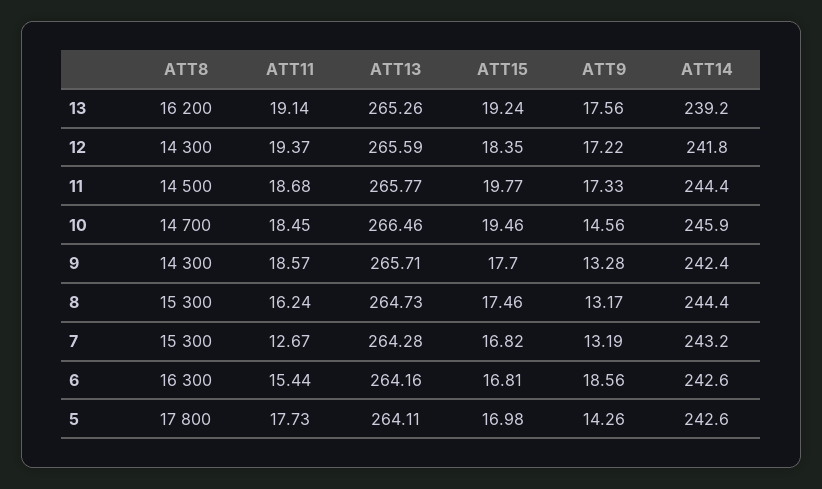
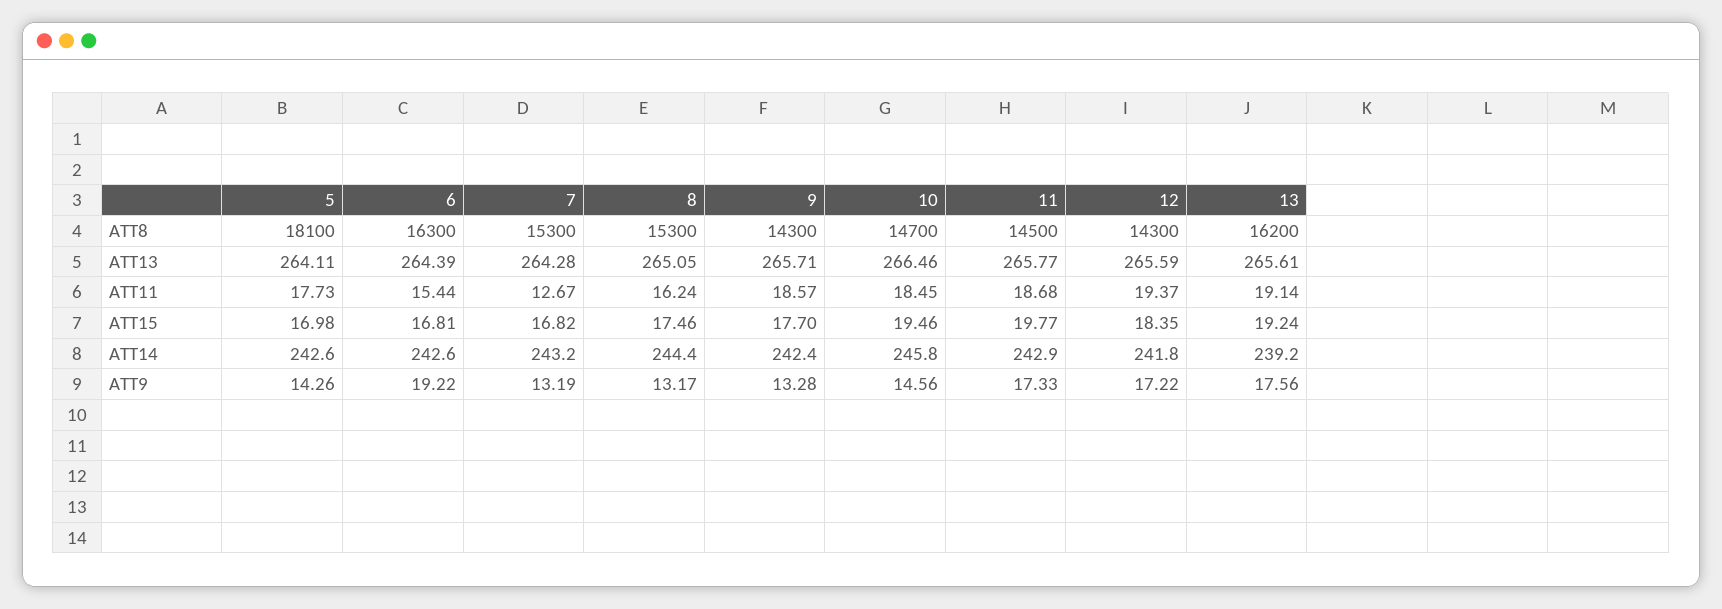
  {
    "ATT8": {
      "13": 16200,
      "12": 14300,
      "11": 14500,
      "10": 14700,
      "9": 14300,
      "8": 15300,
      "7": 15300,
      "6": 16300,
-     "5": 17800
+     "5": 18100
    },
    "ATT11": {
      "13": 19.14,
      "12": 19.37,
      "11": 18.68,
      "10": 18.45,
      "9": 18.57,
      "8": 16.24,
      "7": 12.67,
      "6": 15.44,
      "5": 17.73
    },
    "ATT13": {
-     "13": 265.26,
+     "13": 265.61,
      "12": 265.59,
      "11": 265.77,
      "10": 266.46,
      "9": 265.71,
-     "8": 264.73,
+     "8": 265.05,
      "7": 264.28,
-     "6": 264.16,
+     "6": 264.39,
      "5": 264.11
    },
    "ATT15": {
      "13": 19.24,
      "12": 18.35,
      "11": 19.77,
      "10": 19.46,
      "9": 17.7,
      "8": 17.46,
      "7": 16.82,
      "6": 16.81,
      "5": 16.98
    },
    "ATT9": {
      "13": 17.56,
      "12": 17.22,
      "11": 17.33,
      "10": 14.56,
      "9": 13.28,
      "8": 13.17,
      "7": 13.19,
-     "6": 18.56,
+     "6": 19.22,
      "5": 14.26
    },
    "ATT14": {
      "13": 239.2,
      "12": 241.8,
-     "11": 244.4,
+     "11": 242.9,
-     "10": 245.9,
+     "10": 245.8,
      "9": 242.4,
      "8": 244.4,
      "7": 243.2,
      "6": 242.6,
      "5": 242.6
    }
  }

